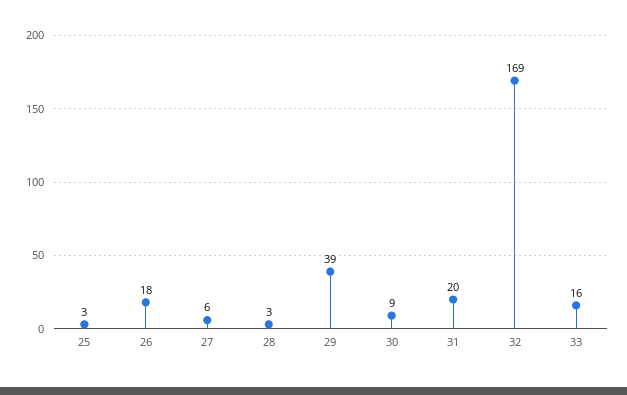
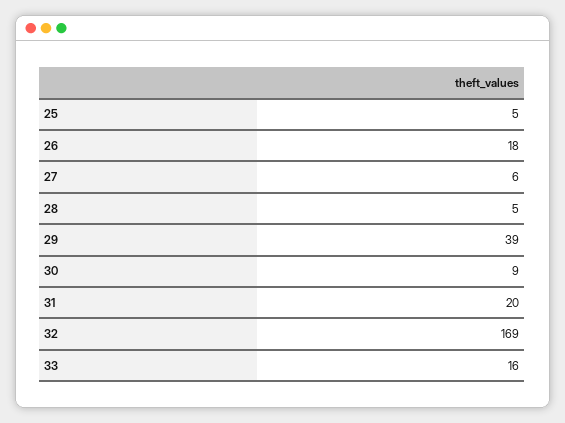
  {
-   "25": 3,
+   "25": 5,
    "26": 18,
    "27": 6,
-   "28": 3,
+   "28": 5,
    "29": 39,
    "30": 9,
    "31": 20,
    "32": 169,
    "33": 16
  }

